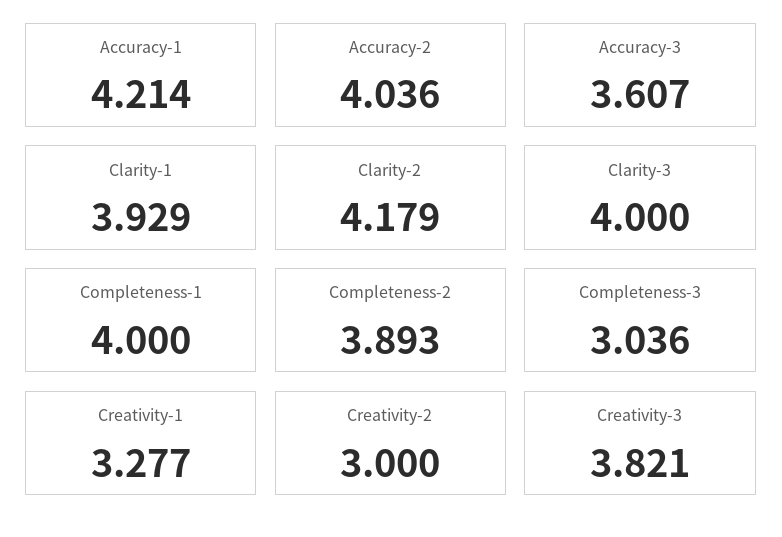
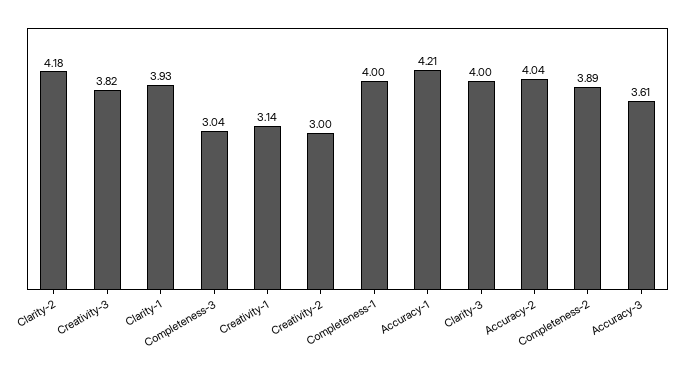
  {
    "Accuracy-1": 4.214,
    "Accuracy-2": 4.036,
    "Accuracy-3": 3.607,
    "Clarity-1": 3.929,
    "Clarity-2": 4.179,
    "Clarity-3": 4,
    "Completeness-1": 4,
    "Completeness-2": 3.893,
    "Completeness-3": 3.036,
-   "Creativity-1": 3.277,
+   "Creativity-1": 3.14,
    "Creativity-2": 3,
    "Creativity-3": 3.821
  }

